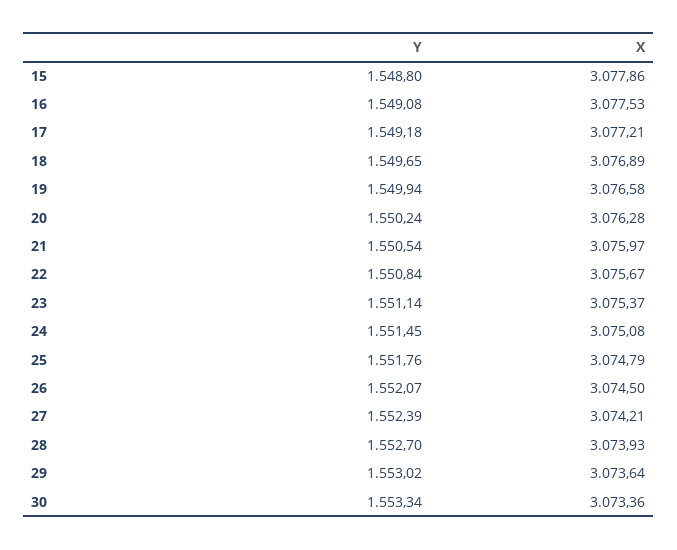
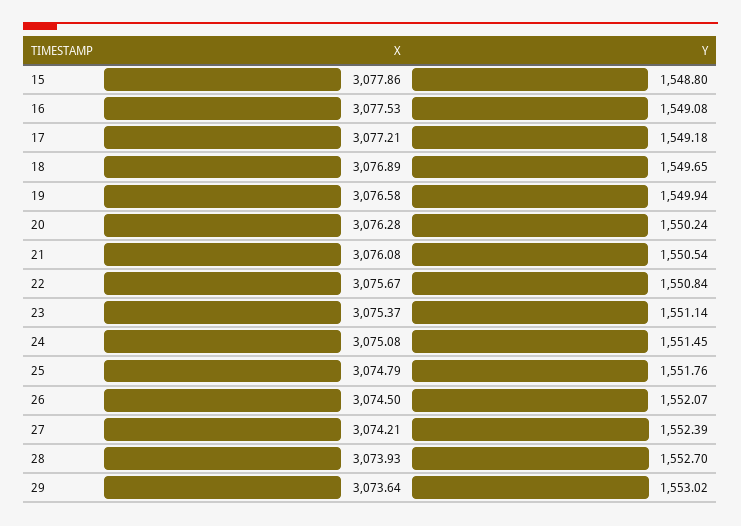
  {
    "Y": {
      "15": 1548.8,
      "16": 1549.08,
      "17": 1549.18,
      "18": 1549.65,
      "19": 1549.94,
      "20": 1550.24,
      "21": 1550.54,
      "22": 1550.84,
      "23": 1551.14,
      "24": 1551.45,
      "25": 1551.76,
      "26": 1552.07,
      "27": 1552.39,
      "28": 1552.7,
-     "29": 1553.02,
+     "29": 1553.02
-     "30": 1553.34
    },
    "X": {
      "15": 3077.86,
      "16": 3077.53,
      "17": 3077.21,
      "18": 3076.89,
      "19": 3076.58,
      "20": 3076.28,
-     "21": 3075.97,
+     "21": 3076.08,
      "22": 3075.67,
      "23": 3075.37,
      "24": 3075.08,
      "25": 3074.79,
      "26": 3074.5,
      "27": 3074.21,
      "28": 3073.93,
-     "29": 3073.64,
+     "29": 3073.64
-     "30": 3073.36
    }
  }

